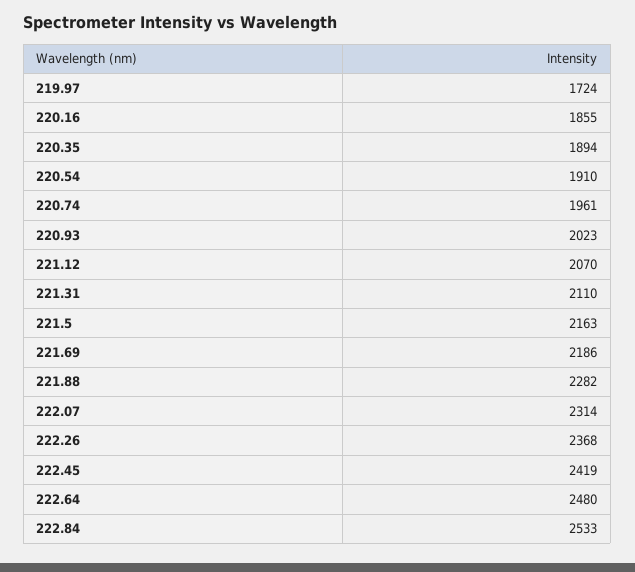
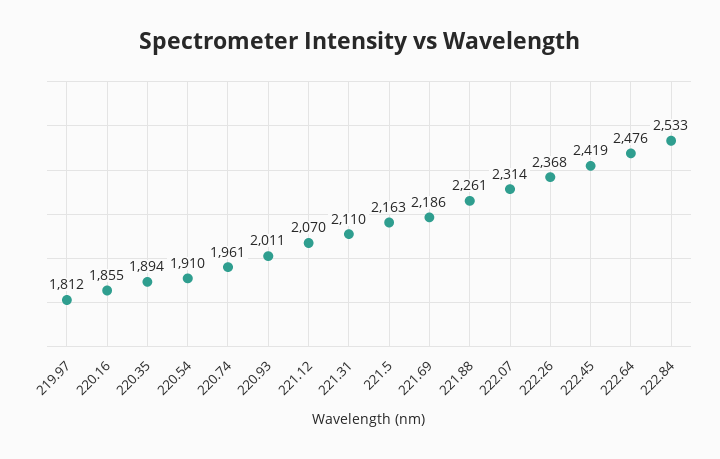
  {
-   "219.97": 1724,
+   "219.97": 1812,
    "220.16": 1855,
    "220.35": 1894,
    "220.54": 1910,
    "220.74": 1961,
-   "220.93": 2023,
+   "220.93": 2011,
    "221.12": 2070,
    "221.31": 2110,
    "221.5": 2163,
    "221.69": 2186,
-   "221.88": 2282,
+   "221.88": 2261,
    "222.07": 2314,
    "222.26": 2368,
    "222.45": 2419,
-   "222.64": 2480,
+   "222.64": 2476,
    "222.84": 2533
  }

